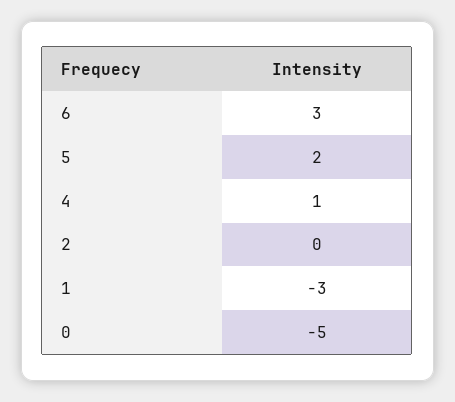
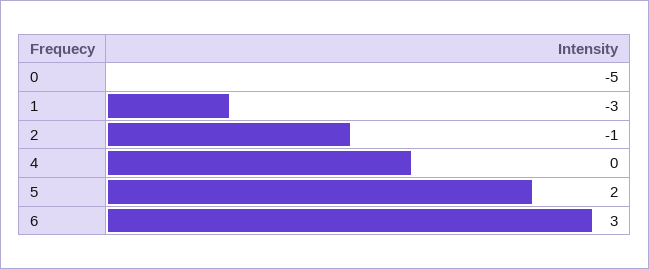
  {
    "6": 3,
    "5": 2,
-   "4": 1,
+   "4": 0,
-   "2": 0,
+   "2": -1,
    "1": -3,
    "0": -5
  }

